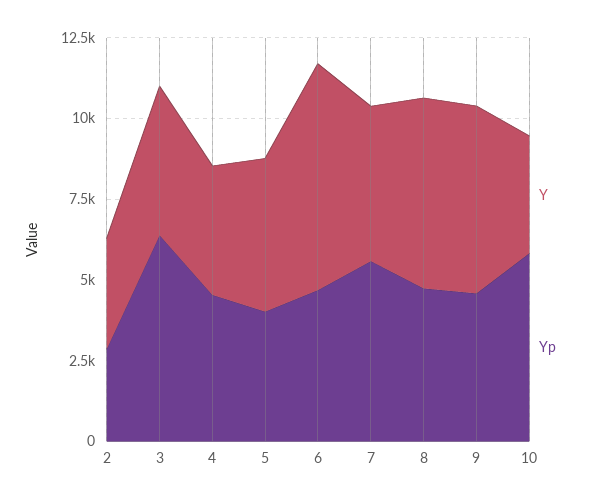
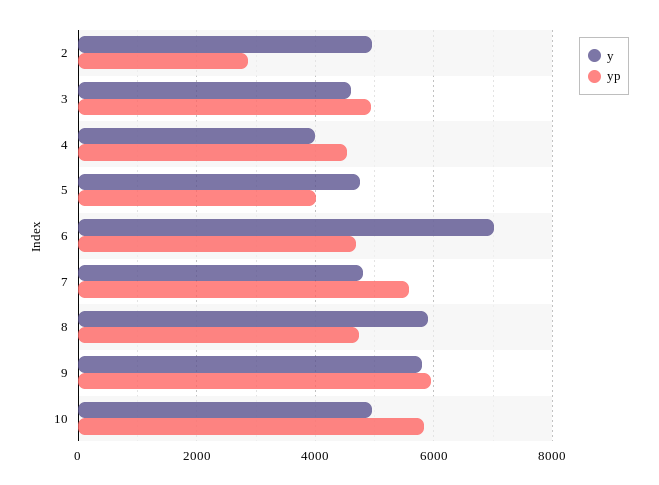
  {
    "Y": {
-     "2": 3500,
+     "2": 5000,
      "3": 4600,
      "4": 4000,
      "5": 4800,
      "6": 7000,
      "7": 4800,
      "8": 6000,
      "9": 5800,
-     "10": 3500
+     "10": 5000
    },
    "Yp": {
      "2": 2800,
-     "3": 6500,
+     "3": 5000,
      "4": 4600,
      "5": 4000,
      "6": 4600,
      "7": 5600,
      "8": 4800,
-     "9": 4500,
+     "9": 6000,
      "10": 5800
    }
  }

